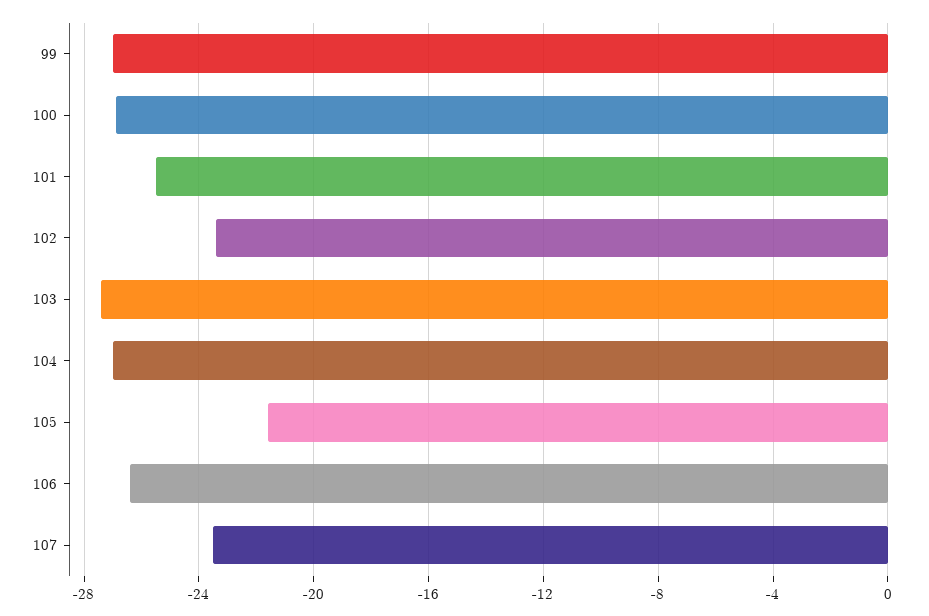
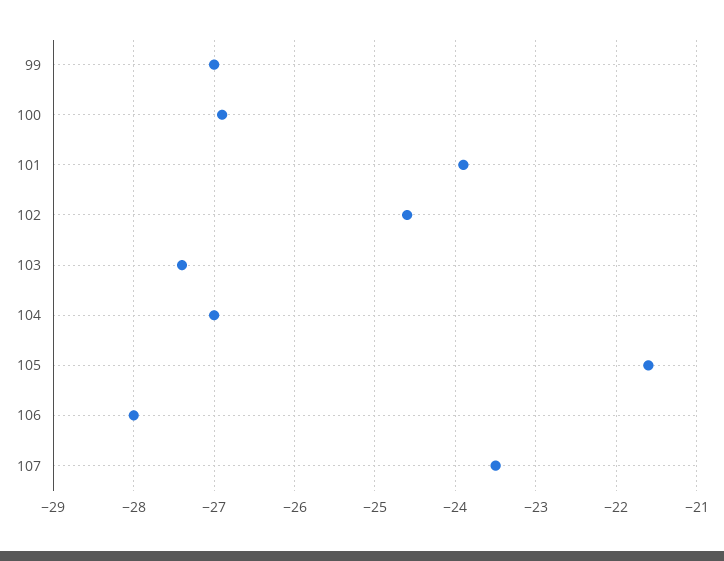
  {
    "99": -27,
    "100": -26.9,
-   "101": -25.5,
+   "101": -23.9,
-   "102": -23.5,
+   "102": -24.6,
    "103": -27.4,
    "104": -27,
    "105": -21.6,
-   "106": -26.5,
+   "106": -28,
    "107": -23.5
  }

